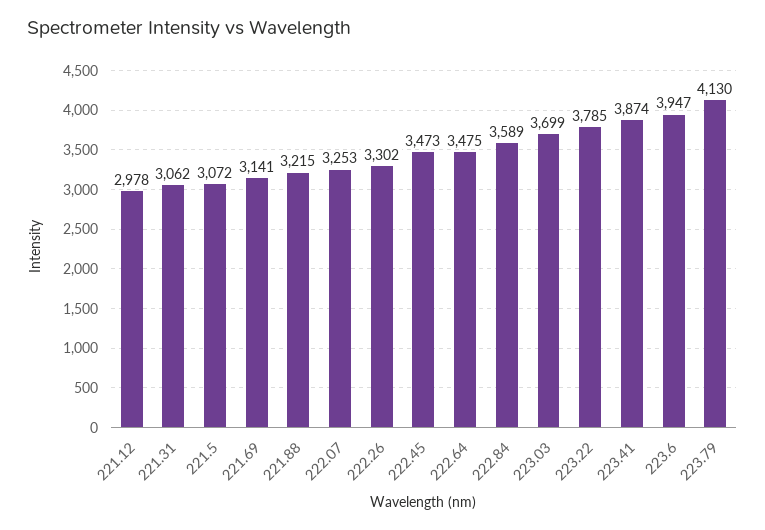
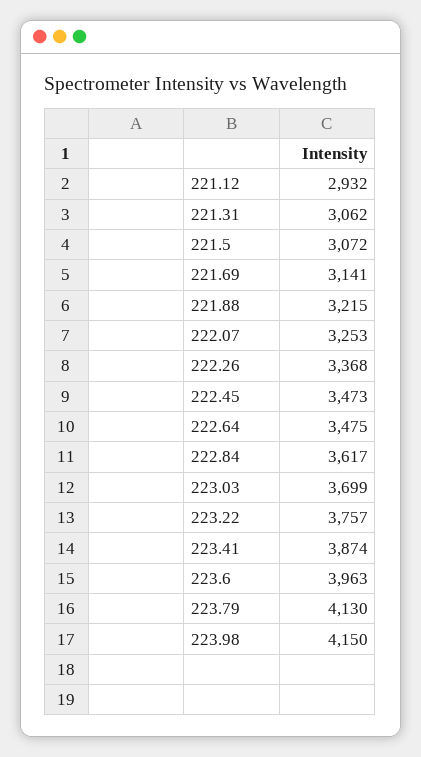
  {
-   "221.12": 2978,
+   "221.12": 2932,
    "221.31": 3062,
    "221.5": 3072,
    "221.69": 3141,
    "221.88": 3215,
    "222.07": 3253,
-   "222.26": 3302,
+   "222.26": 3368,
    "222.45": 3473,
    "222.64": 3475,
-   "222.84": 3589,
+   "222.84": 3617,
    "223.03": 3699,
-   "223.22": 3785,
+   "223.22": 3757,
    "223.41": 3874,
-   "223.6": 3947,
+   "223.6": 3963,
-   "223.79": 4130
+   "223.79": 4130,
+   "223.98": 4150
  }

